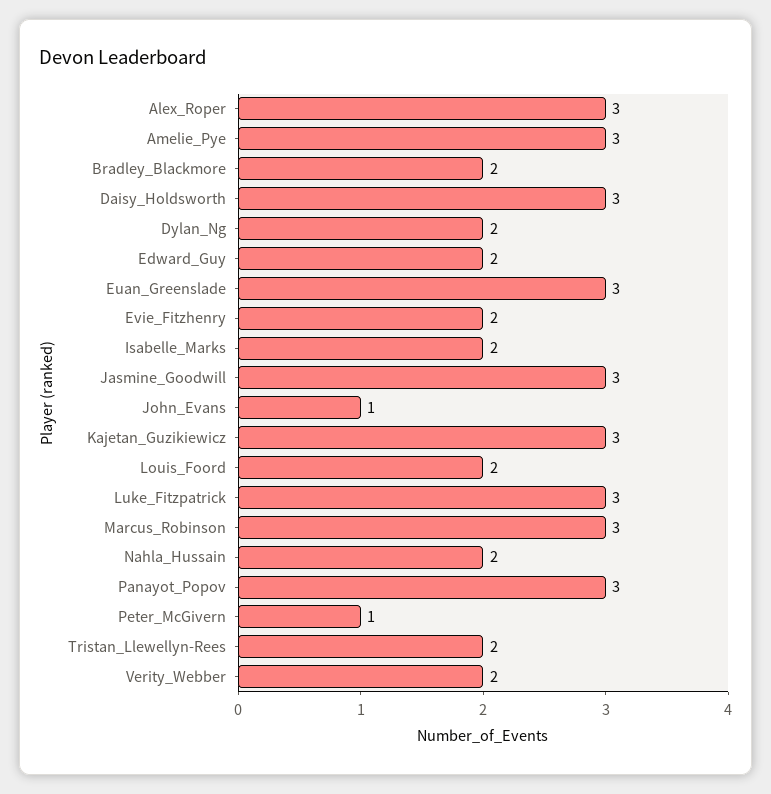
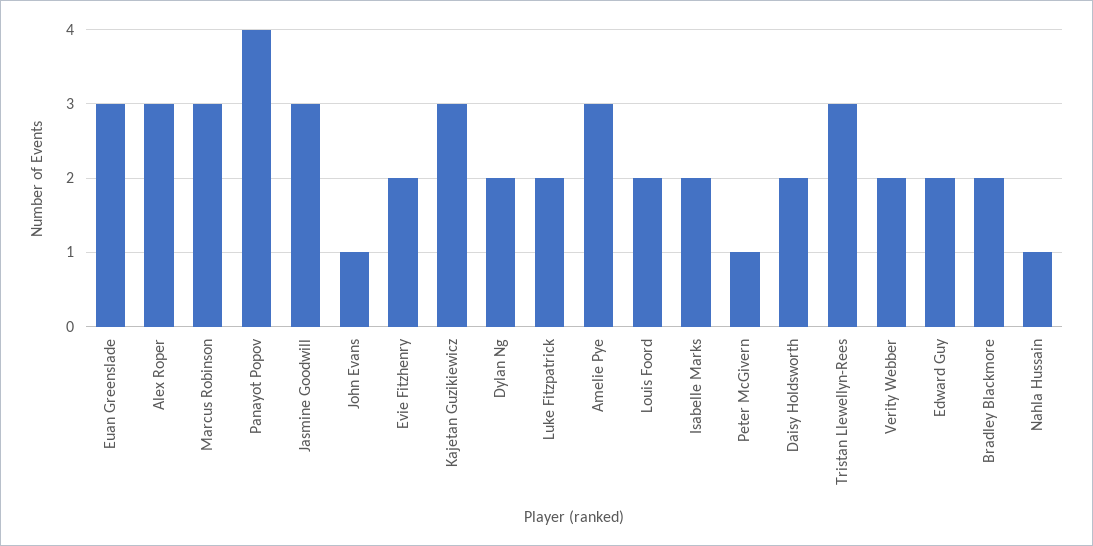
  {
    "Alex_Roper": 3,
    "Amelie_Pye": 3,
    "Bradley_Blackmore": 2,
-   "Daisy_Holdsworth": 3,
+   "Daisy_Holdsworth": 2,
    "Dylan_Ng": 2,
    "Edward_Guy": 2,
    "Euan_Greenslade": 3,
    "Evie_Fitzhenry": 2,
    "Isabelle_Marks": 2,
    "Jasmine_Goodwill": 3,
    "John_Evans": 1,
    "Kajetan_Guzikiewicz": 3,
    "Louis_Foord": 2,
-   "Luke_Fitzpatrick": 3,
+   "Luke_Fitzpatrick": 2,
    "Marcus_Robinson": 3,
-   "Nahla_Hussain": 2,
+   "Nahla_Hussain": 1,
-   "Panayot_Popov": 3,
+   "Panayot_Popov": 4,
    "Peter_McGivern": 1,
-   "Tristan_Llewellyn-Rees": 2,
+   "Tristan_Llewellyn-Rees": 3,
    "Verity_Webber": 2
  }

